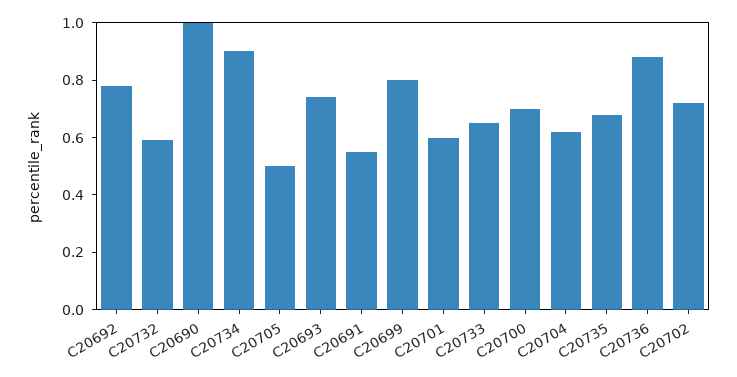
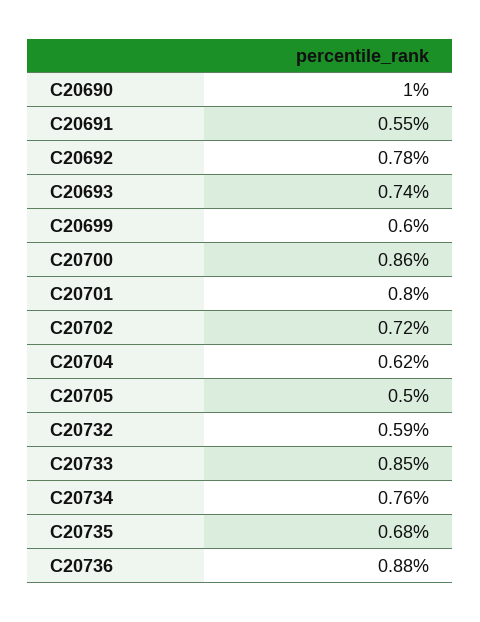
  {
    "C20692": 0.78,
    "C20732": 0.59,
    "C20690": 1,
-   "C20734": 0.9,
+   "C20734": 0.76,
    "C20705": 0.5,
    "C20693": 0.74,
    "C20691": 0.55,
-   "C20699": 0.8,
+   "C20699": 0.6,
-   "C20701": 0.6,
+   "C20701": 0.8,
-   "C20733": 0.65,
+   "C20733": 0.85,
-   "C20700": 0.7,
+   "C20700": 0.86,
    "C20704": 0.62,
    "C20735": 0.68,
    "C20736": 0.88,
    "C20702": 0.72
  }

